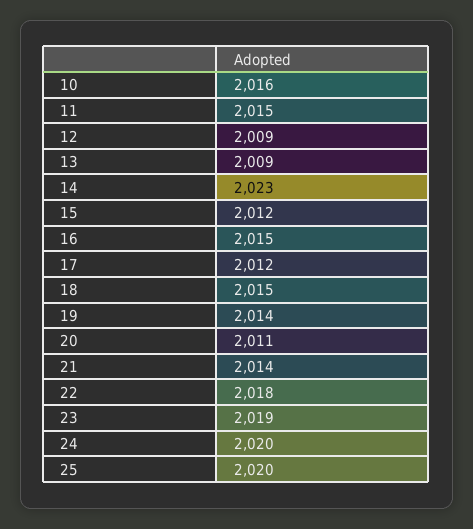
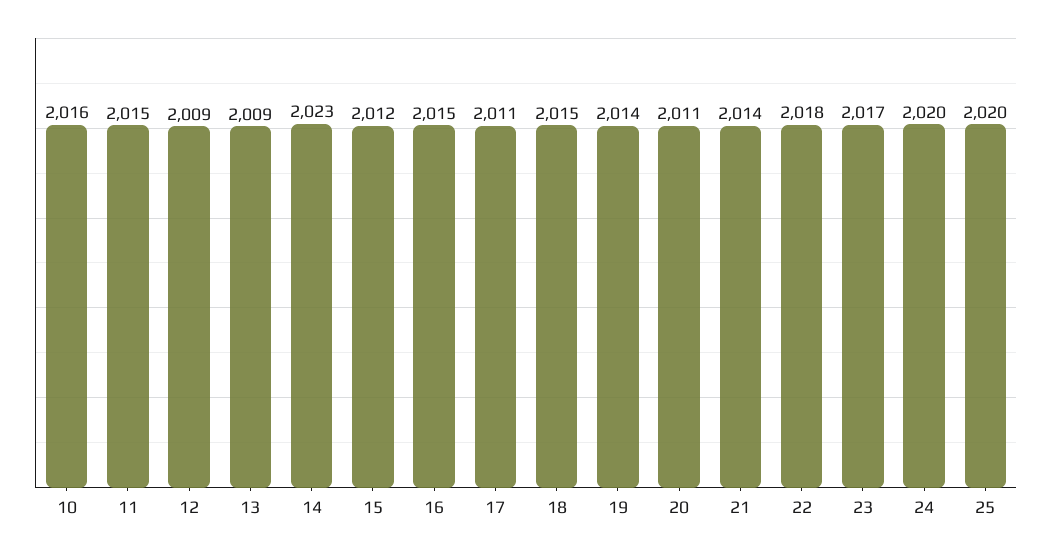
  {
    "10": 2016,
    "11": 2015,
    "12": 2009,
    "13": 2009,
    "14": 2023,
    "15": 2012,
    "16": 2015,
-   "17": 2012,
+   "17": 2011,
    "18": 2015,
    "19": 2014,
    "20": 2011,
    "21": 2014,
    "22": 2018,
-   "23": 2019,
+   "23": 2017,
    "24": 2020,
    "25": 2020
  }

